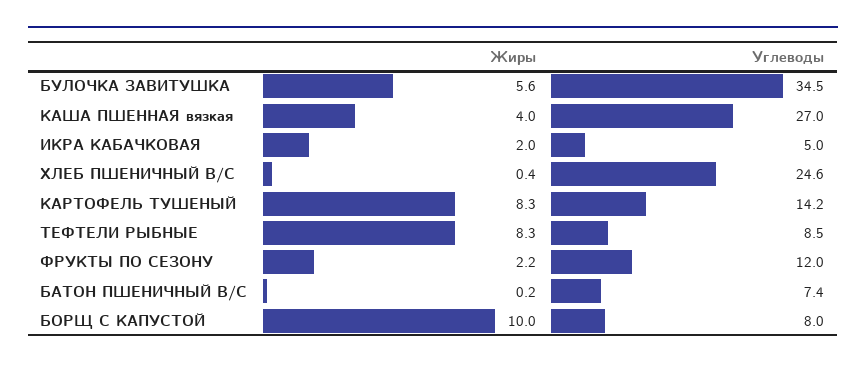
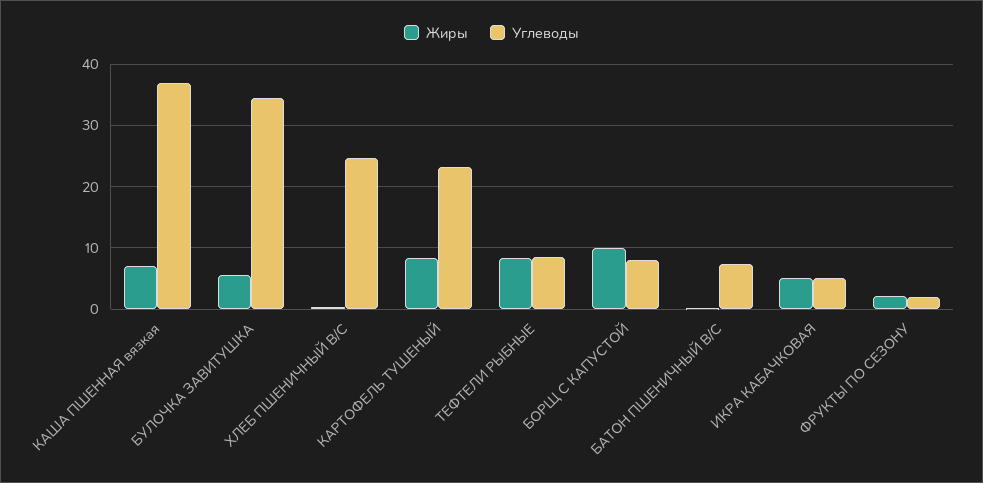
  {
    "Жиры": {
      "БУЛОЧКА ЗАВИТУШКА": 5.6,
-     "КАША ПШЕННАЯ вязкая": 4,
+     "КАША ПШЕННАЯ вязкая": 7,
-     "ИКРА КАБАЧКОВАЯ": 2,
+     "ИКРА КАБАЧКОВАЯ": 5,
      "ХЛЕБ ПШЕНИЧНЫЙ В/С": 0.4,
      "КАРТОФЕЛЬ ТУШЕНЫЙ": 8.3,
      "ТЕФТЕЛИ РЫБНЫЕ": 8.3,
      "ФРУКТЫ ПО СЕЗОНУ": 2.2,
      "БАТОН ПШЕНИЧНЫЙ В/С": 0.2,
      "БОРЩ С КАПУСТОЙ": 10
    },
    "Углеводы": {
      "БУЛОЧКА ЗАВИТУШКА": 34.5,
-     "КАША ПШЕННАЯ вязкая": 27,
+     "КАША ПШЕННАЯ вязкая": 37,
      "ИКРА КАБАЧКОВАЯ": 5,
      "ХЛЕБ ПШЕНИЧНЫЙ В/С": 24.6,
-     "КАРТОФЕЛЬ ТУШЕНЫЙ": 14.2,
+     "КАРТОФЕЛЬ ТУШЕНЫЙ": 23,
      "ТЕФТЕЛИ РЫБНЫЕ": 8.5,
-     "ФРУКТЫ ПО СЕЗОНУ": 12,
+     "ФРУКТЫ ПО СЕЗОНУ": 2,
      "БАТОН ПШЕНИЧНЫЙ В/С": 7.4,
      "БОРЩ С КАПУСТОЙ": 8
    }
  }

